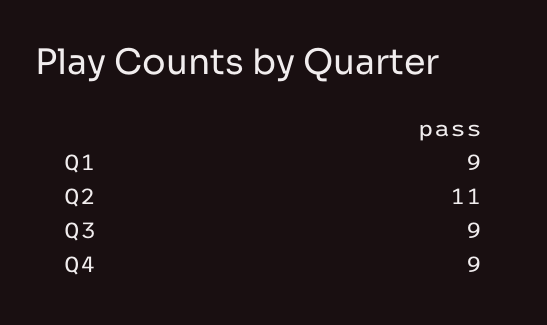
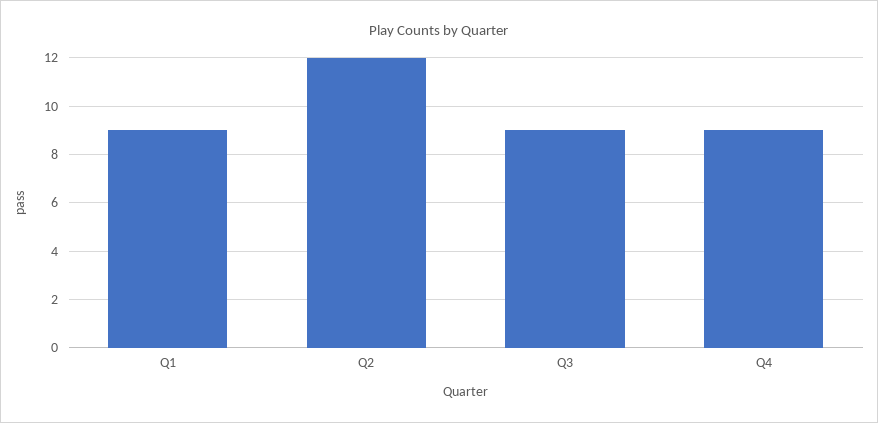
  {
    "Q1": 9,
-   "Q2": 11,
+   "Q2": 12,
    "Q3": 9,
    "Q4": 9
  }

